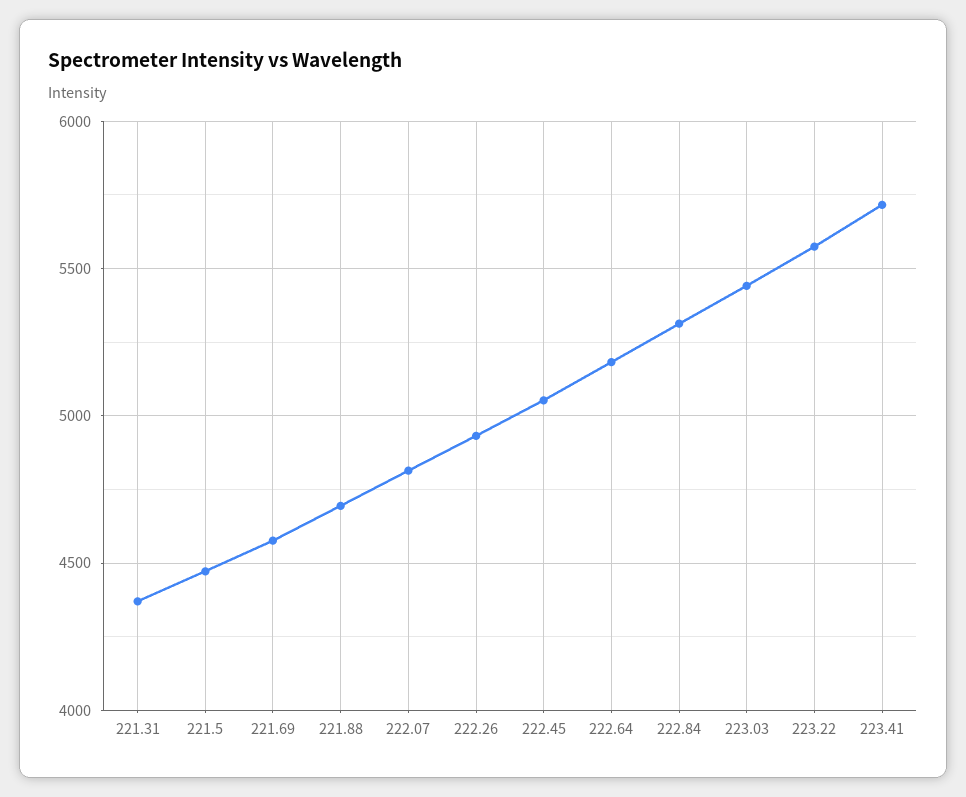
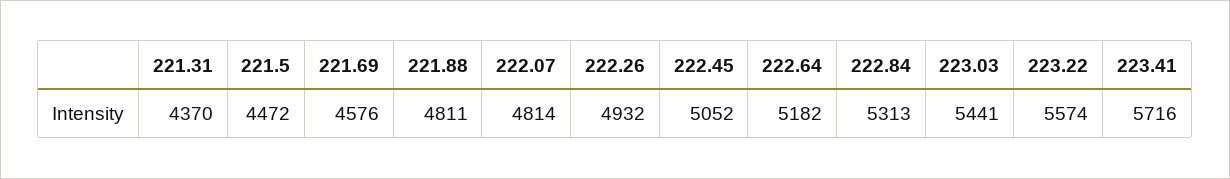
  {
    "221.31": 4370,
    "221.5": 4472,
    "221.69": 4576,
-   "221.88": 4700,
+   "221.88": 4811,
    "222.07": 4814,
    "222.26": 4932,
    "222.45": 5052,
    "222.64": 5182,
    "222.84": 5313,
    "223.03": 5441,
    "223.22": 5574,
    "223.41": 5716
  }

